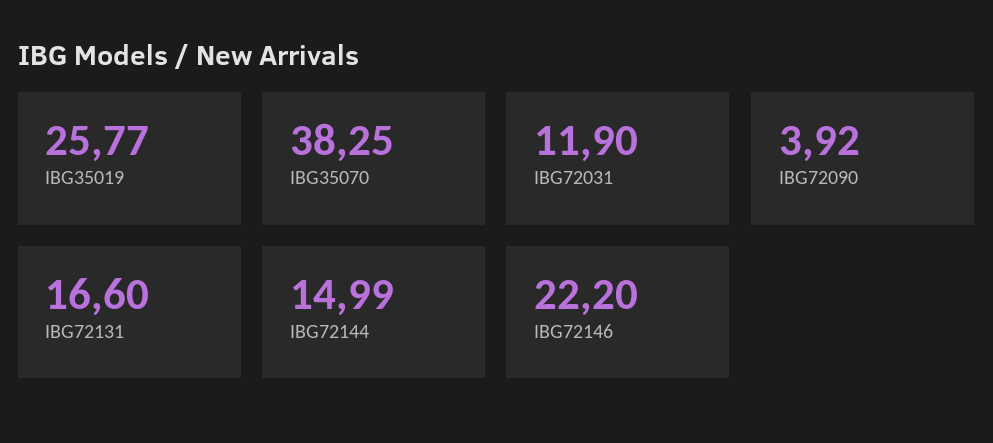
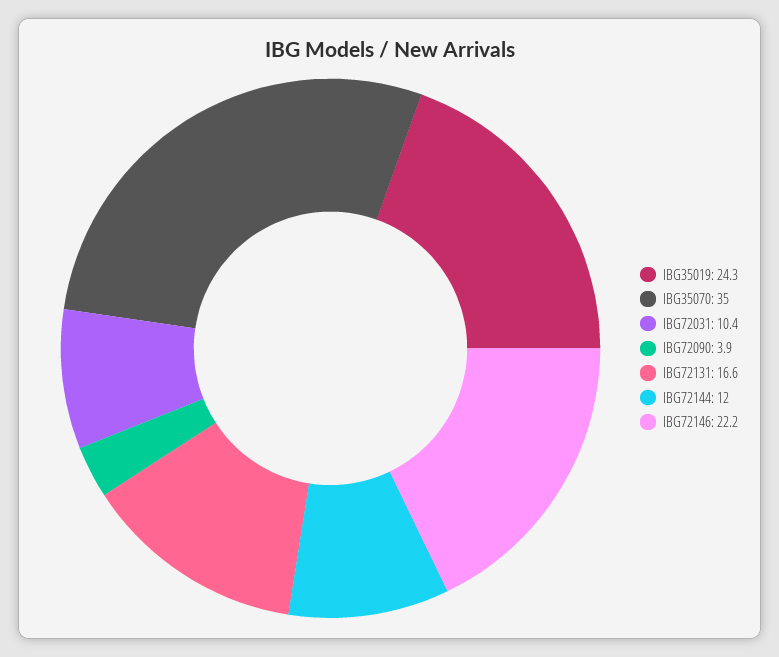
  {
-   "IBG35019": 25.77,
+   "IBG35019": 24.3,
-   "IBG35070": 38.25,
+   "IBG35070": 35,
-   "IBG72031": 11.9,
+   "IBG72031": 10.4,
    "IBG72090": 3.92,
    "IBG72131": 16.6,
-   "IBG72144": 14.99,
+   "IBG72144": 12,
    "IBG72146": 22.2
  }

